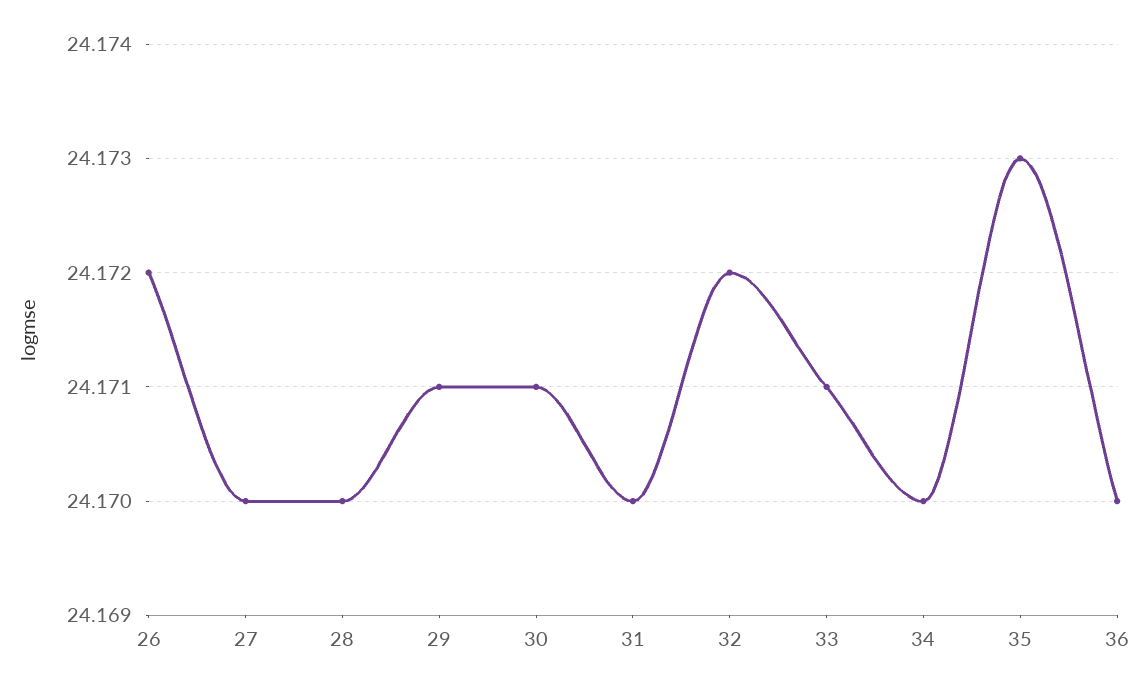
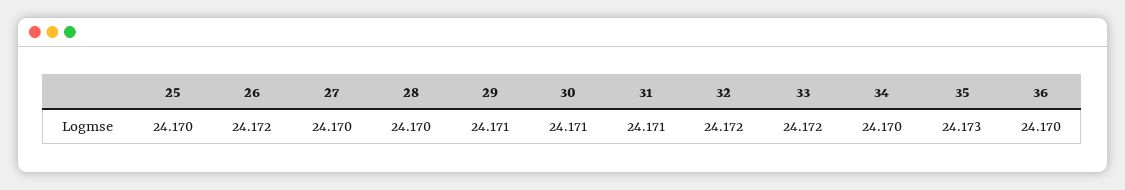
  {
    "26": 24.172,
    "27": 24.17,
    "28": 24.17,
    "29": 24.171,
    "30": 24.171,
-   "31": 24.17,
+   "31": 24.171,
    "32": 24.172,
-   "33": 24.171,
+   "33": 24.172,
    "34": 24.17,
    "35": 24.173,
-   "36": 24.17
+   "36": 24.17,
+   "25": 24.17
  }

